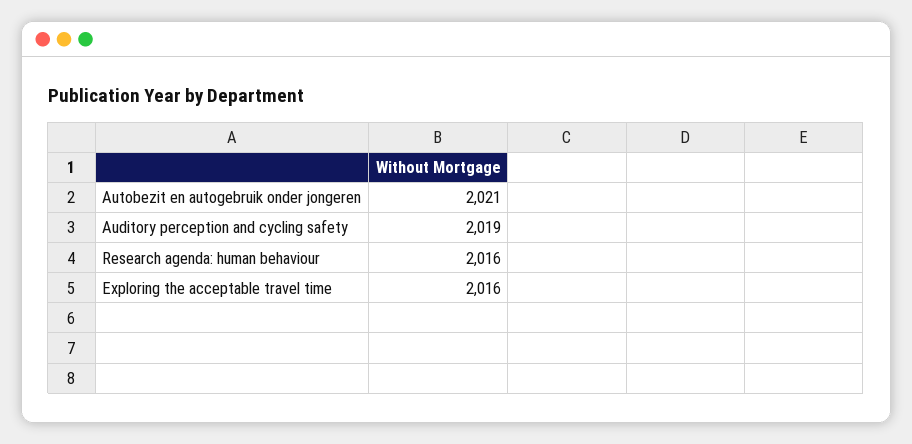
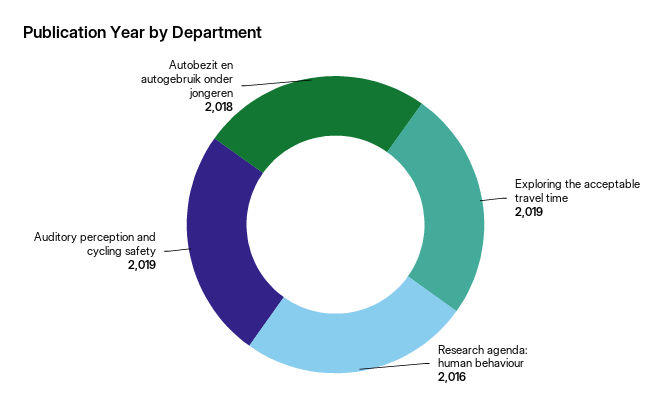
  {
-   "Autobezit en autogebruik onder jongeren": 2021,
+   "Autobezit en autogebruik onder jongeren": 2018,
    "Auditory perception and cycling safety": 2019,
    "Research agenda: human behaviour": 2016,
-   "Exploring the acceptable travel time": 2016
+   "Exploring the acceptable travel time": 2019
  }

